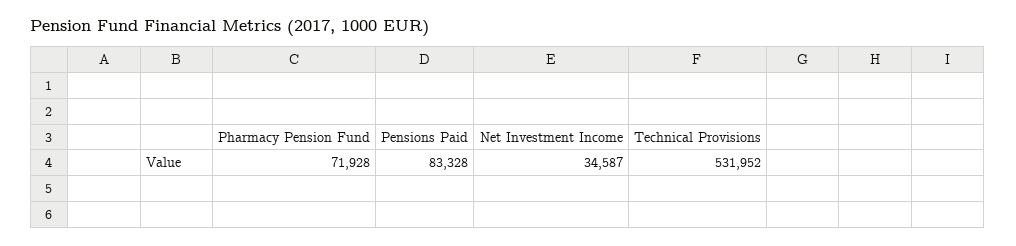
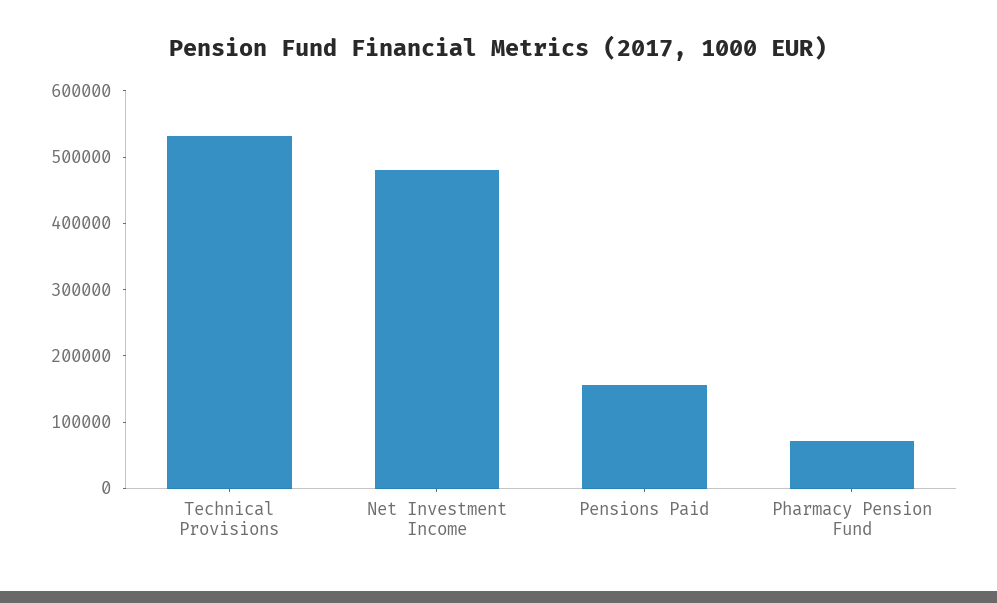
  {
    "Pharmacy Pension Fund": 71928,
-   "Pensions Paid": 83328,
+   "Pensions Paid": 160000,
-   "Net Investment Income": 34587,
+   "Net Investment Income": 480000,
    "Technical Provisions": 531952
  }

